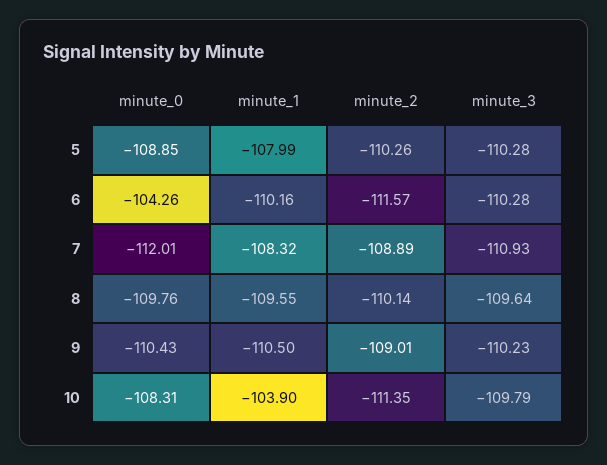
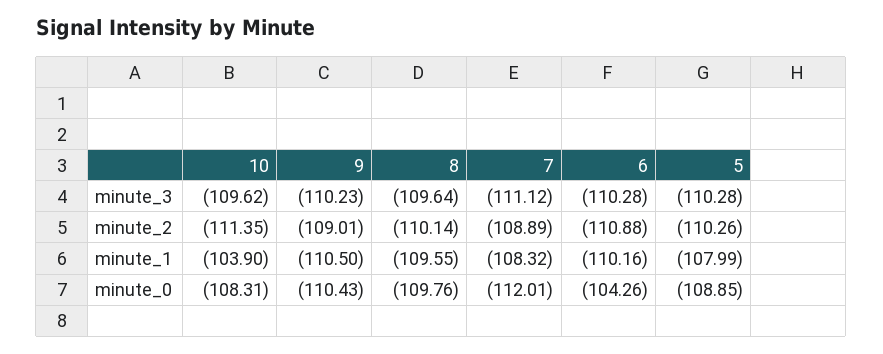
  {
    "minute_0": {
      "5": -108.85,
      "6": -104.26,
      "7": -112.01,
      "8": -109.76,
      "9": -110.43,
      "10": -108.31
    },
    "minute_1": {
      "5": -107.99,
      "6": -110.16,
      "7": -108.32,
      "8": -109.55,
      "9": -110.5,
      "10": -103.9
    },
    "minute_2": {
      "5": -110.26,
-     "6": -111.57,
+     "6": -110.88,
      "7": -108.89,
      "8": -110.14,
      "9": -109.01,
      "10": -111.35
    },
    "minute_3": {
      "5": -110.28,
      "6": -110.28,
-     "7": -110.93,
+     "7": -111.12,
      "8": -109.64,
      "9": -110.23,
-     "10": -109.79
+     "10": -109.62
    }
  }

